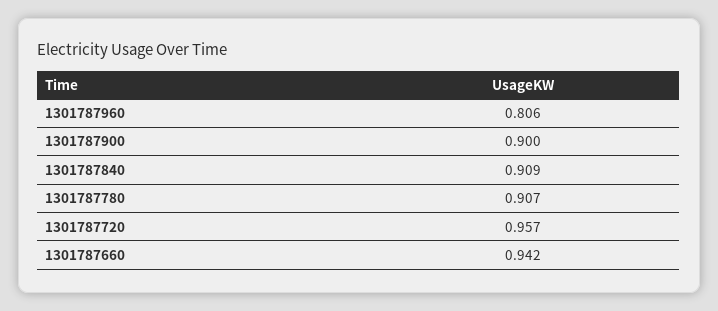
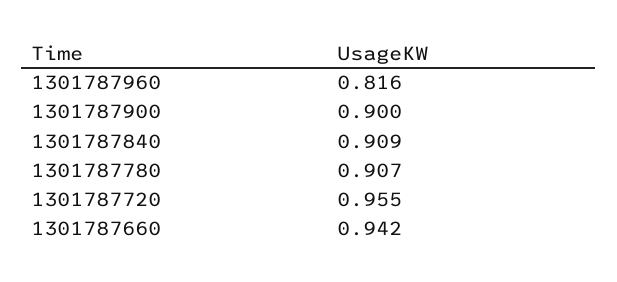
  {
-   "1301787960": 0.806,
+   "1301787960": 0.816,
    "1301787900": 0.9,
    "1301787840": 0.909,
    "1301787780": 0.907,
-   "1301787720": 0.957,
+   "1301787720": 0.955,
    "1301787660": 0.942
  }

